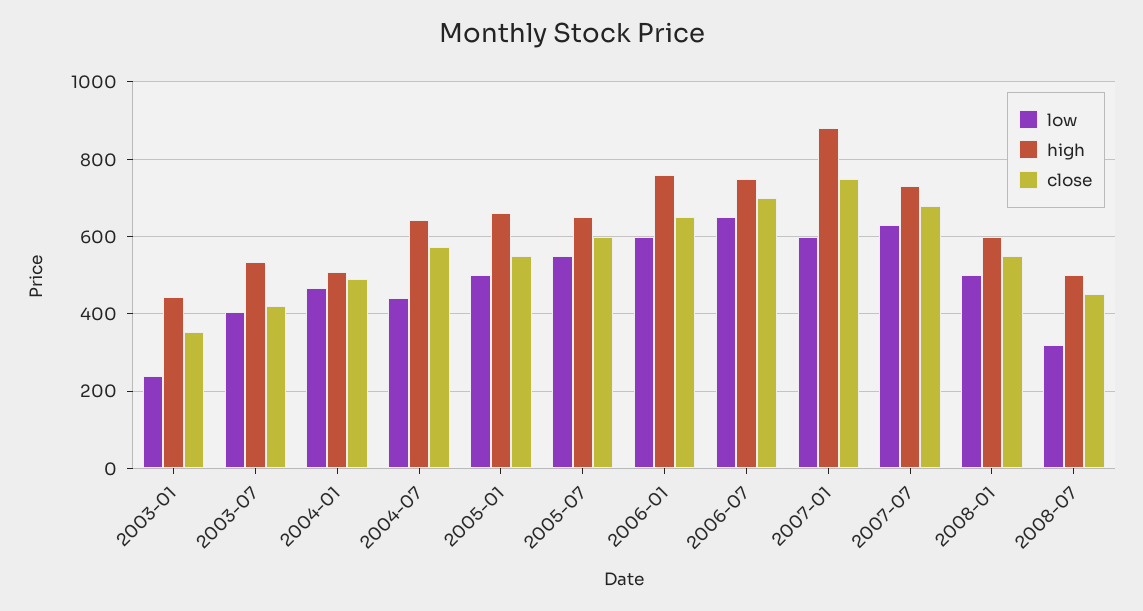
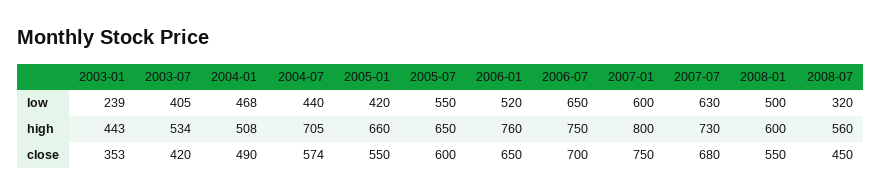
  {
    "low": {
      "2003-01": 239,
      "2003-07": 405,
      "2004-01": 468,
      "2004-07": 440,
-     "2005-01": 500,
+     "2005-01": 420,
      "2005-07": 550,
-     "2006-01": 600,
+     "2006-01": 520,
      "2006-07": 650,
      "2007-01": 600,
      "2007-07": 630,
      "2008-01": 500,
      "2008-07": 320
    },
    "high": {
      "2003-01": 443,
      "2003-07": 534,
      "2004-01": 508,
-     "2004-07": 640,
+     "2004-07": 705,
      "2005-01": 660,
      "2005-07": 650,
      "2006-01": 760,
      "2006-07": 750,
-     "2007-01": 880,
+     "2007-01": 800,
      "2007-07": 730,
      "2008-01": 600,
-     "2008-07": 500
+     "2008-07": 560
    },
    "close": {
      "2003-01": 353,
      "2003-07": 420,
      "2004-01": 490,
      "2004-07": 574,
      "2005-01": 550,
      "2005-07": 600,
      "2006-01": 650,
      "2006-07": 700,
      "2007-01": 750,
      "2007-07": 680,
      "2008-01": 550,
      "2008-07": 450
    }
  }

